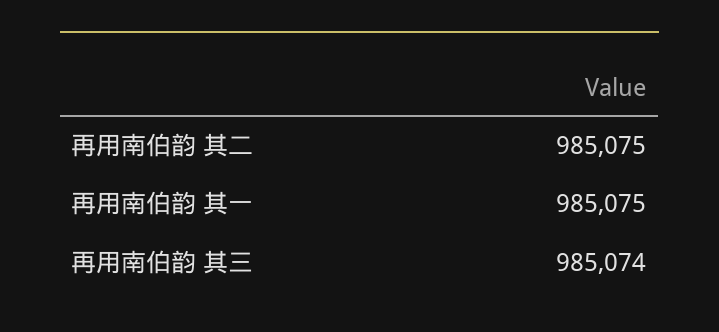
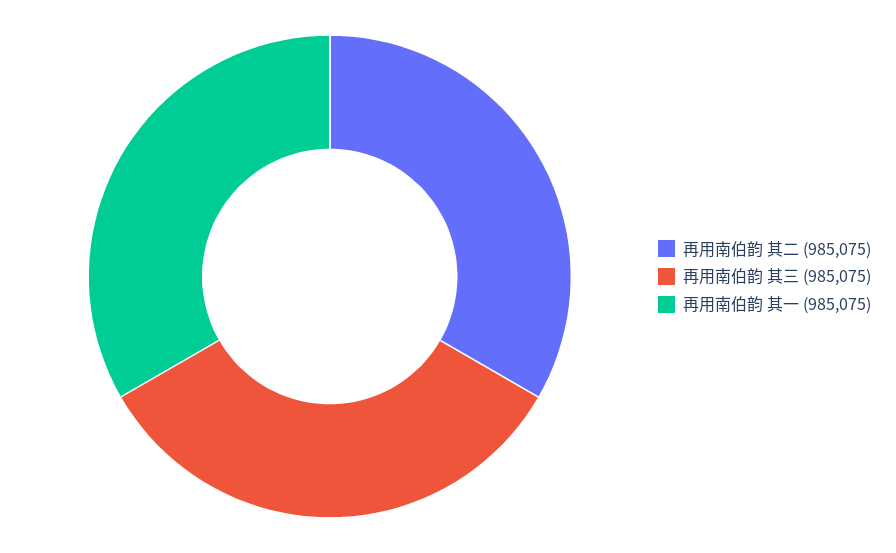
  {
    "再用南伯韵 其二": 985075,
    "再用南伯韵 其一": 985075,
-   "再用南伯韵 其三": 985074
+   "再用南伯韵 其三": 985075
  }

